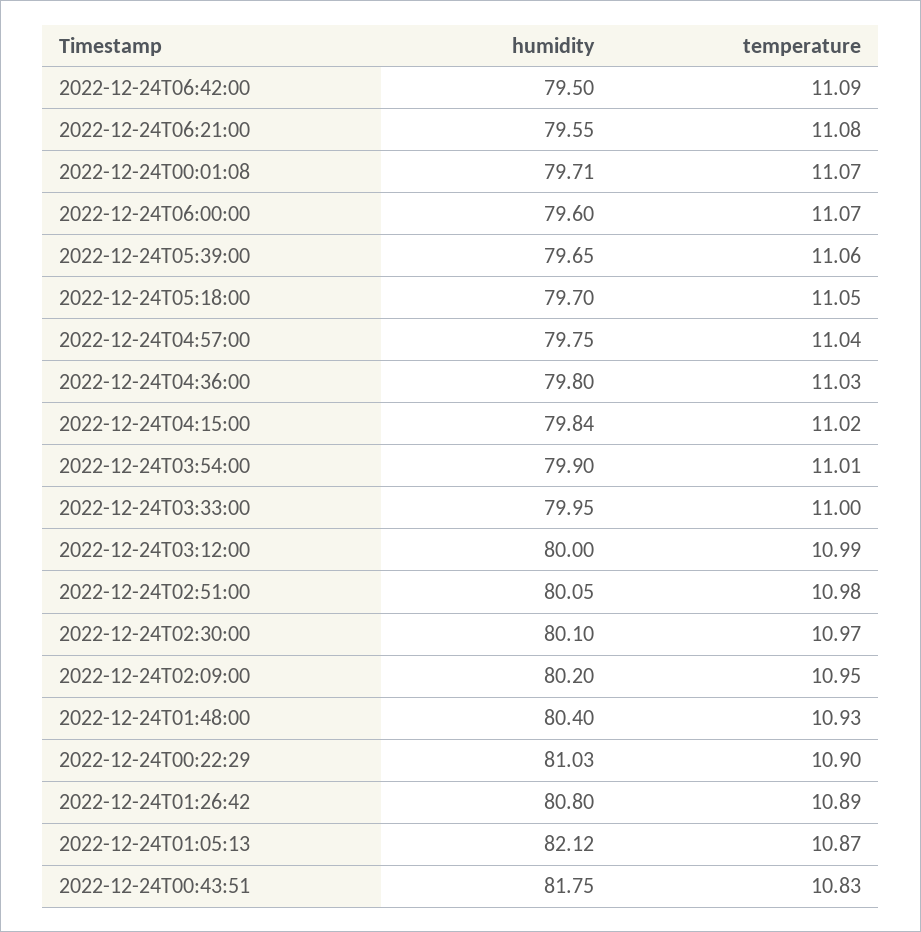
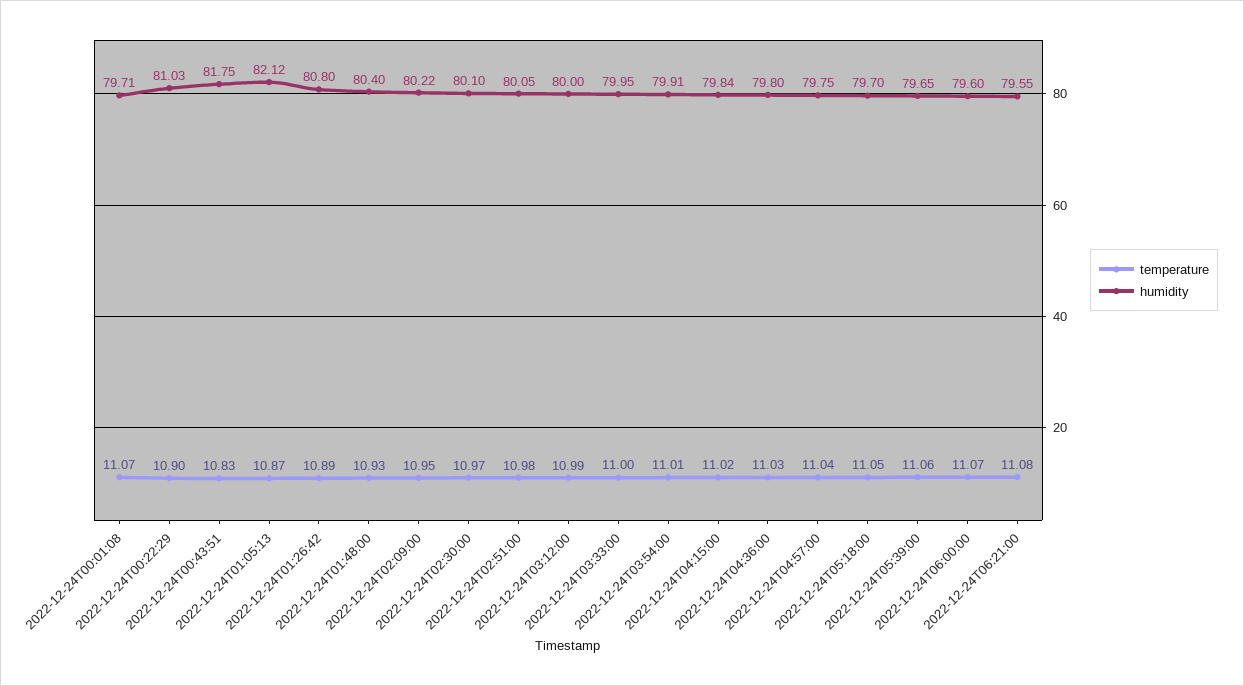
  {
    "humidity": {
-     "2022-12-24T06:42:00": 79.5,
      "2022-12-24T06:21:00": 79.55,
      "2022-12-24T00:01:08": 79.71,
      "2022-12-24T06:00:00": 79.6,
      "2022-12-24T05:39:00": 79.65,
      "2022-12-24T05:18:00": 79.7,
      "2022-12-24T04:57:00": 79.75,
      "2022-12-24T04:36:00": 79.8,
      "2022-12-24T04:15:00": 79.84,
-     "2022-12-24T03:54:00": 79.9,
+     "2022-12-24T03:54:00": 79.91,
      "2022-12-24T03:33:00": 79.95,
      "2022-12-24T03:12:00": 80,
      "2022-12-24T02:51:00": 80.05,
      "2022-12-24T02:30:00": 80.1,
-     "2022-12-24T02:09:00": 80.2,
+     "2022-12-24T02:09:00": 80.22,
      "2022-12-24T01:48:00": 80.4,
      "2022-12-24T00:22:29": 81.03,
      "2022-12-24T01:26:42": 80.8,
      "2022-12-24T01:05:13": 82.12,
      "2022-12-24T00:43:51": 81.75
    },
    "temperature": {
-     "2022-12-24T06:42:00": 11.09,
      "2022-12-24T06:21:00": 11.08,
      "2022-12-24T00:01:08": 11.07,
      "2022-12-24T06:00:00": 11.07,
      "2022-12-24T05:39:00": 11.06,
      "2022-12-24T05:18:00": 11.05,
      "2022-12-24T04:57:00": 11.04,
      "2022-12-24T04:36:00": 11.03,
      "2022-12-24T04:15:00": 11.02,
      "2022-12-24T03:54:00": 11.01,
      "2022-12-24T03:33:00": 11,
      "2022-12-24T03:12:00": 10.99,
      "2022-12-24T02:51:00": 10.98,
      "2022-12-24T02:30:00": 10.97,
      "2022-12-24T02:09:00": 10.95,
      "2022-12-24T01:48:00": 10.93,
      "2022-12-24T00:22:29": 10.9,
      "2022-12-24T01:26:42": 10.89,
      "2022-12-24T01:05:13": 10.87,
      "2022-12-24T00:43:51": 10.83
    }
  }

